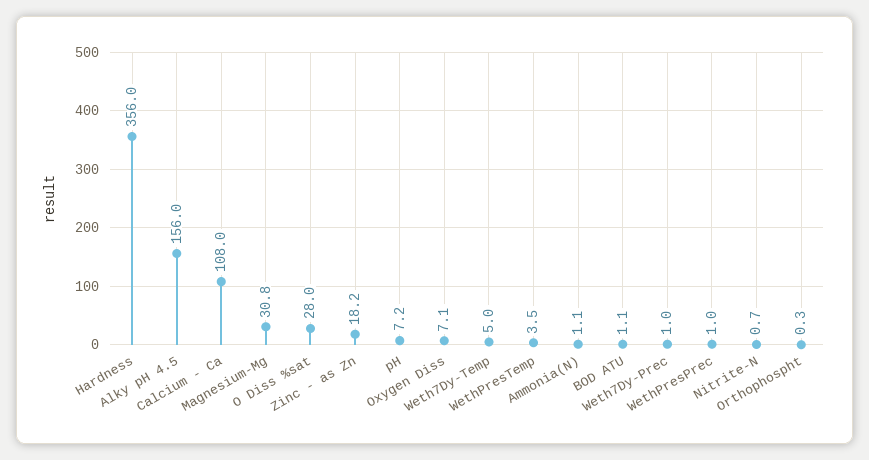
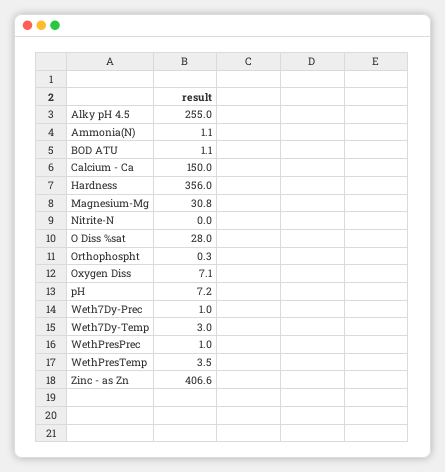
  {
    "Hardness": 356,
-   "Alky pH 4.5": 156,
+   "Alky pH 4.5": 255,
-   "Calcium - Ca": 108,
+   "Calcium - Ca": 150,
    "Magnesium-Mg": 30.8,
    "O Diss %sat": 28,
-   "Zinc - as Zn": 18.2,
+   "Zinc - as Zn": 406.6,
    "pH": 7.2,
    "Oxygen Diss": 7.1,
-   "Weth7Dy-Temp": 5,
+   "Weth7Dy-Temp": 3,
    "WethPresTemp": 3.5,
    "Ammonia(N)": 1.1,
    "BOD ATU": 1.1,
    "Weth7Dy-Prec": 1,
    "WethPresPrec": 1,
-   "Nitrite-N": 0.7,
+   "Nitrite-N": 0,
    "Orthophospht": 0.3
  }

